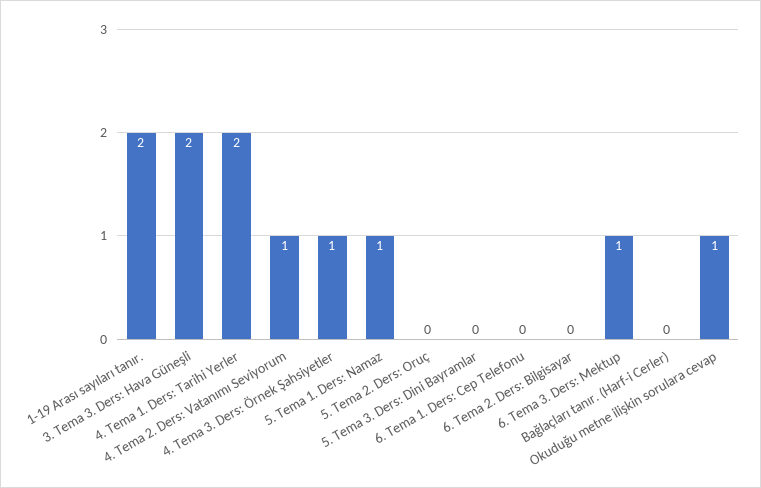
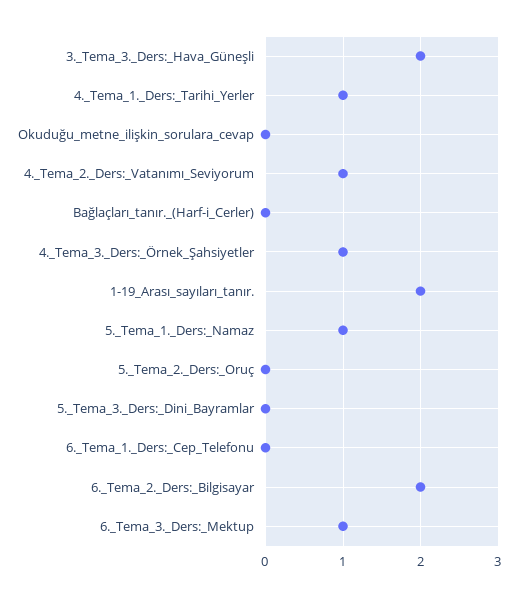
  {
    "1-19 Arası sayıları tanır.": 2,
    "3. Tema 3. Ders: Hava Güneşli": 2,
-   "4. Tema 1. Ders: Tarihi Yerler": 2,
+   "4. Tema 1. Ders: Tarihi Yerler": 1,
    "4. Tema 2. Ders: Vatanımı Seviyorum": 1,
    "4. Tema 3. Ders: Örnek Şahsiyetler": 1,
    "5. Tema 1. Ders: Namaz": 1,
    "5. Tema 2. Ders: Oruç": 0,
    "5. Tema 3. Ders: Dini Bayramlar": 0,
    "6. Tema 1. Ders: Cep Telefonu": 0,
-   "6. Tema 2. Ders: Bilgisayar": 0,
+   "6. Tema 2. Ders: Bilgisayar": 2,
    "6. Tema 3. Ders: Mektup": 1,
    "Bağlaçları tanır. (Harf-i Cerler)": 0,
-   "Okuduğu metne ilişkin sorulara cevap": 1
+   "Okuduğu metne ilişkin sorulara cevap": 0
  }

